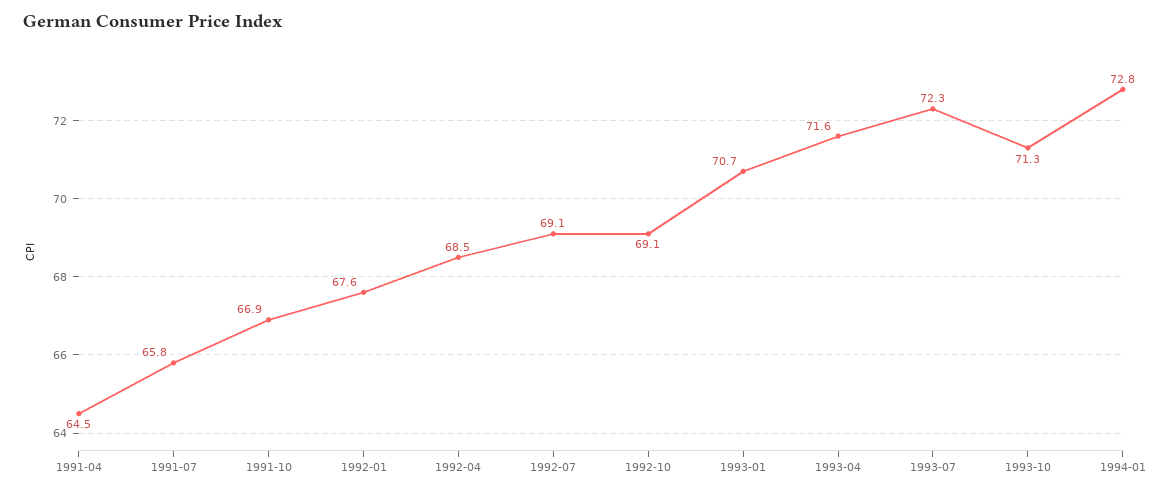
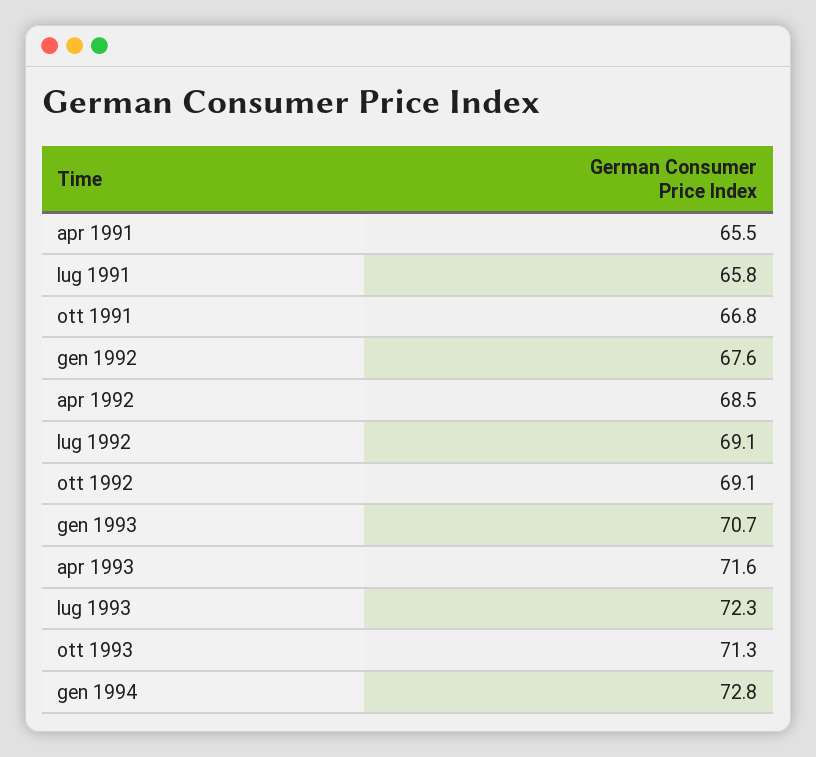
  {
-   "1991-04": 64.5,
+   "1991-04": 65.5,
    "1991-07": 65.8,
-   "1991-10": 66.9,
+   "1991-10": 66.8,
    "1992-01": 67.6,
    "1992-04": 68.5,
    "1992-07": 69.1,
    "1992-10": 69.1,
    "1993-01": 70.7,
    "1993-04": 71.6,
    "1993-07": 72.3,
    "1993-10": 71.3,
    "1994-01": 72.8
  }

